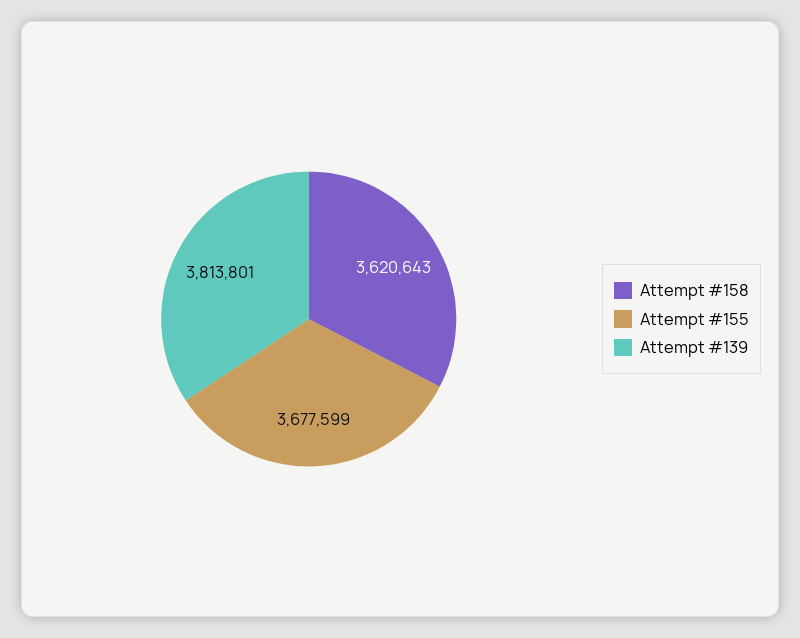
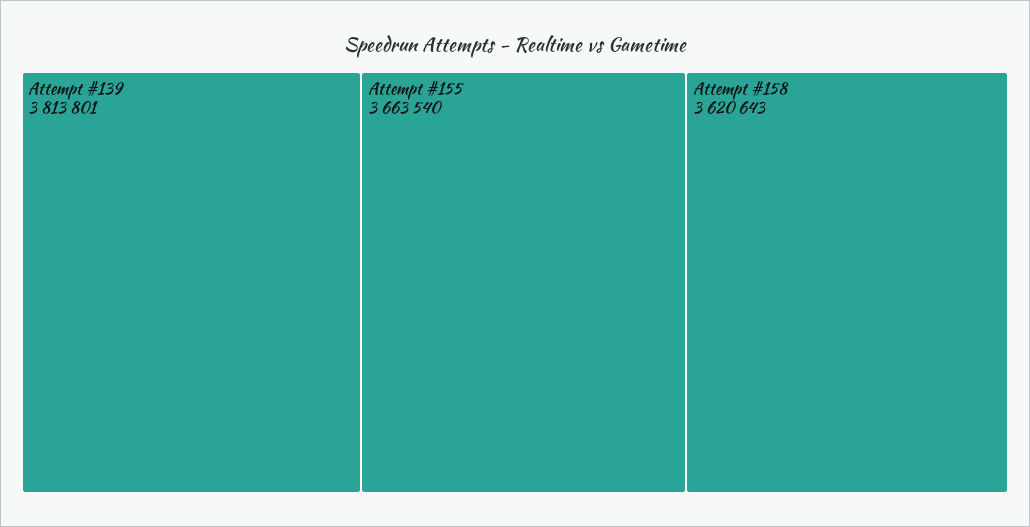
  {
    "Attempt #158": 3620643,
-   "Attempt #155": 3677599,
+   "Attempt #155": 3663540,
    "Attempt #139": 3813801
  }

